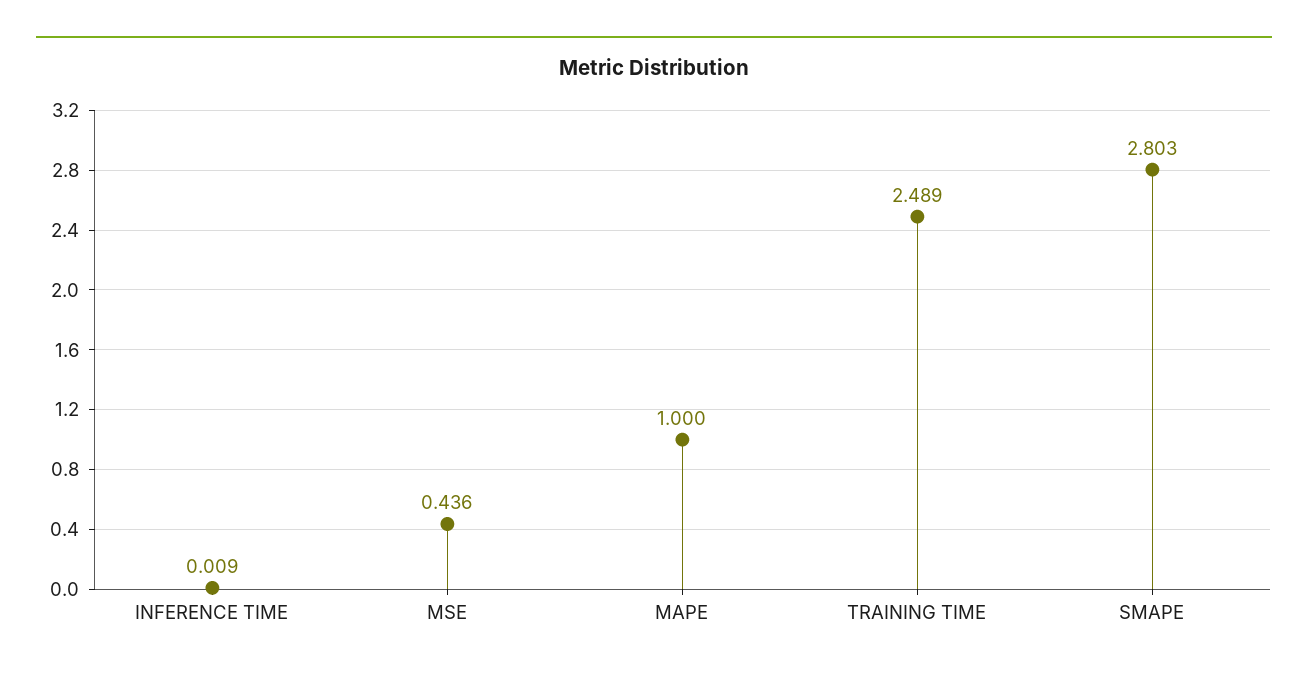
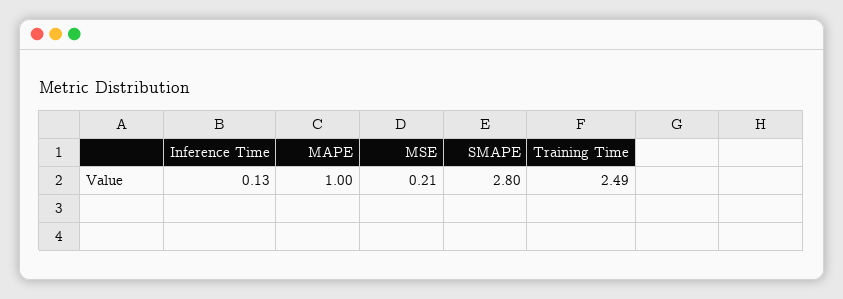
  {
-   "INFERENCE TIME": 0.009,
+   "INFERENCE TIME": 0.13,
-   "MSE": 0.436,
+   "MSE": 0.21,
    "MAPE": 1,
    "TRAINING TIME": 2.489,
    "SMAPE": 2.803
  }

